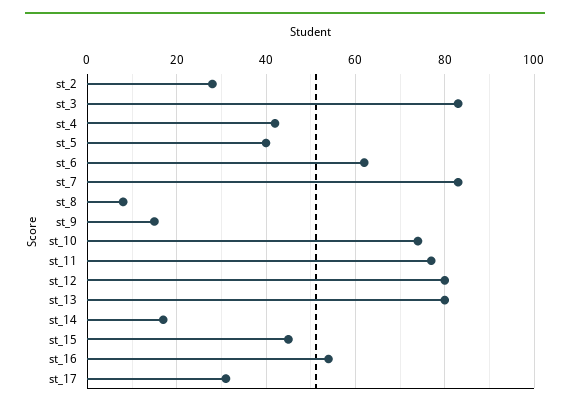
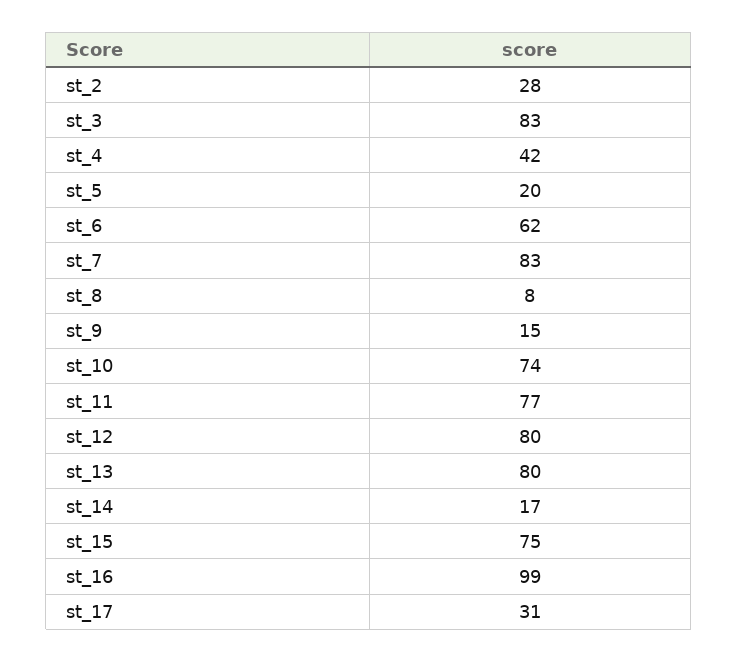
  {
    "st_2": 28,
    "st_3": 83,
    "st_4": 42,
-   "st_5": 40,
+   "st_5": 20,
    "st_6": 62,
    "st_7": 83,
    "st_8": 8,
    "st_9": 15,
    "st_10": 74,
    "st_11": 77,
    "st_12": 80,
    "st_13": 80,
    "st_14": 17,
-   "st_15": 45,
+   "st_15": 75,
-   "st_16": 55,
+   "st_16": 99,
    "st_17": 31
  }

